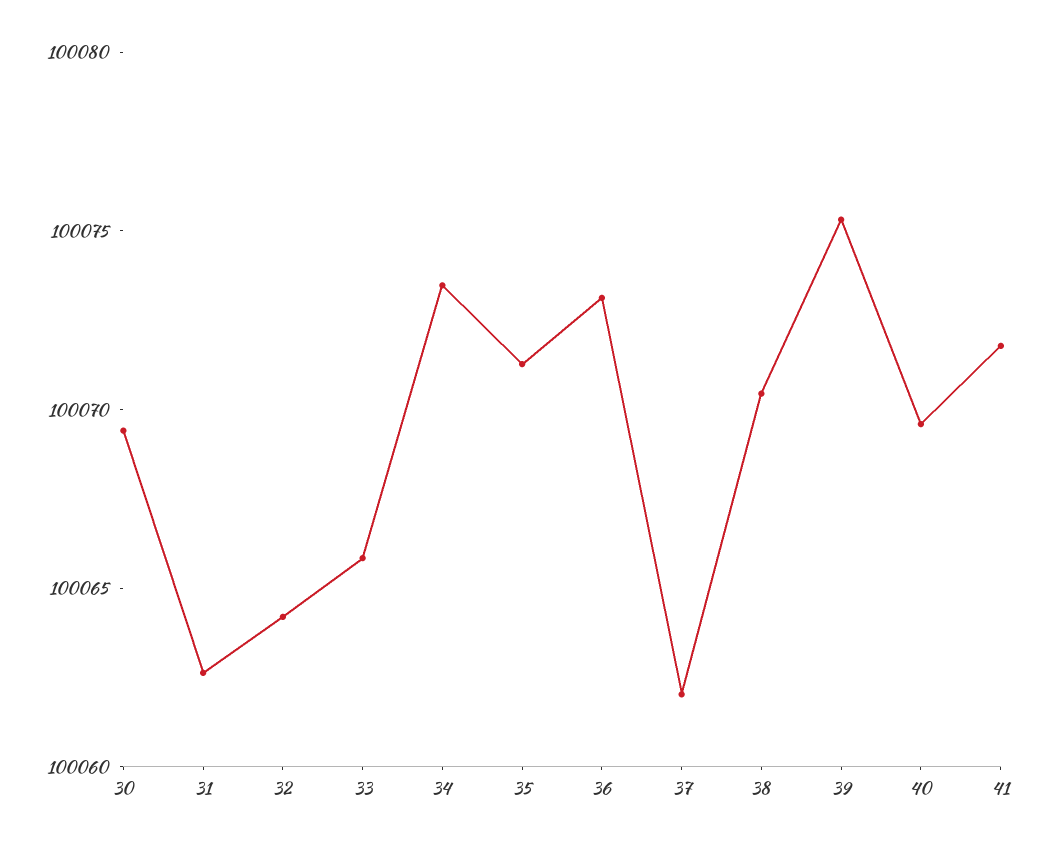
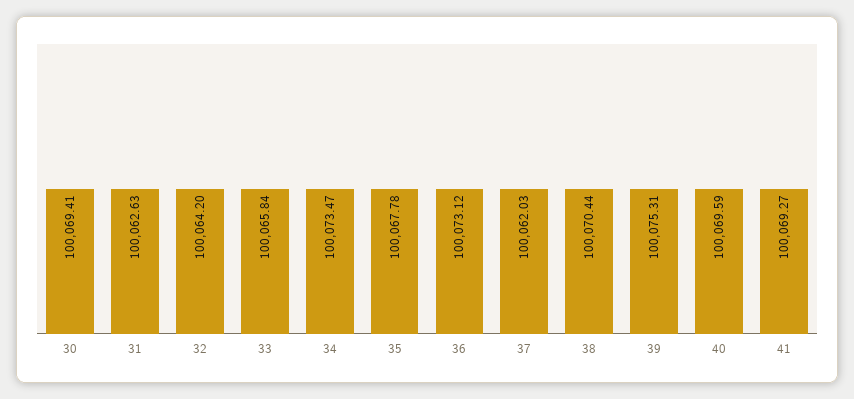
  {
    "30": 100069.41,
    "31": 100062.63,
    "32": 100064.2,
    "33": 100065.84,
    "34": 100073.47,
-   "35": 100071,
+   "35": 100067.78,
    "36": 100073.12,
    "37": 100062.03,
    "38": 100070.44,
    "39": 100075.31,
    "40": 100069.59,
-   "41": 100072
+   "41": 100069.27
  }

